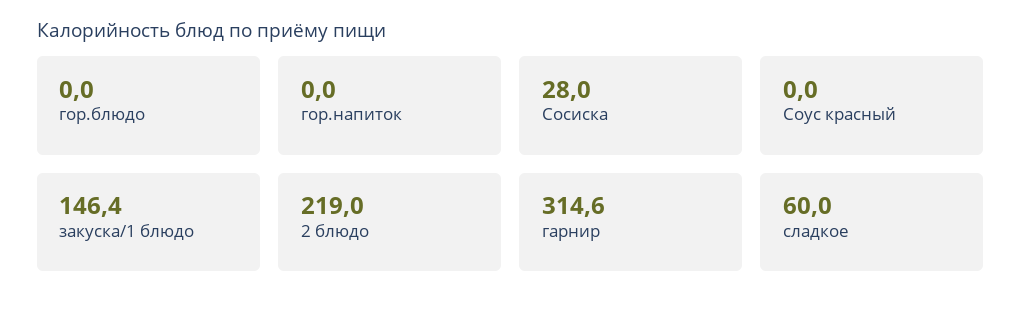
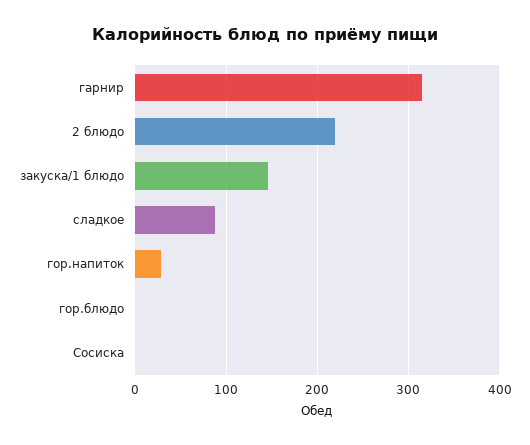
  {
    "гор.блюдо": 0,
-   "гор.напиток": 0,
+   "гор.напиток": 30,
-   "Сосиска": 28,
+   "Сосиска": 0,
-   "Соус красный": 0,
    "закуска/1 блюдо": 146.4,
    "2 блюдо": 219,
    "гарнир": 314.6,
-   "сладкое": 60
+   "сладкое": 90
  }

